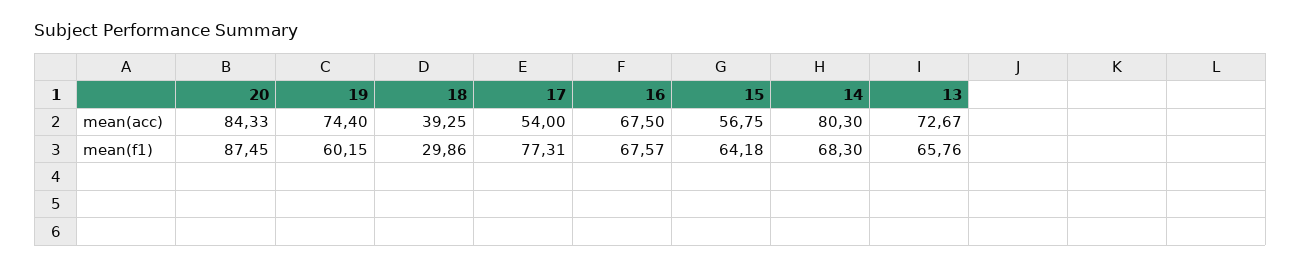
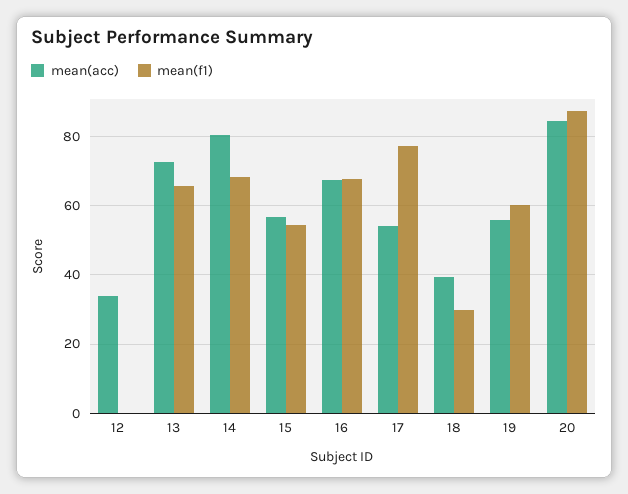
  {
    "mean(acc)": {
      "20": 84.33,
-     "19": 74.4,
+     "19": 56,
      "18": 39.25,
      "17": 54,
      "16": 67.5,
      "15": 56.75,
      "14": 80.3,
-     "13": 72.67
+     "13": 72.67,
+     "12": 34
    },
    "mean(f1)": {
      "20": 87.45,
      "19": 60.15,
      "18": 29.86,
      "17": 77.31,
      "16": 67.57,
-     "15": 64.18,
+     "15": 54,
      "14": 68.3,
-     "13": 65.76
+     "13": 65.76,
+     "12": 0
    }
  }

